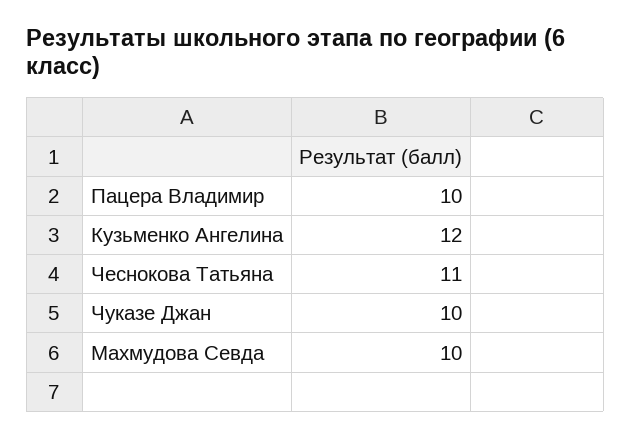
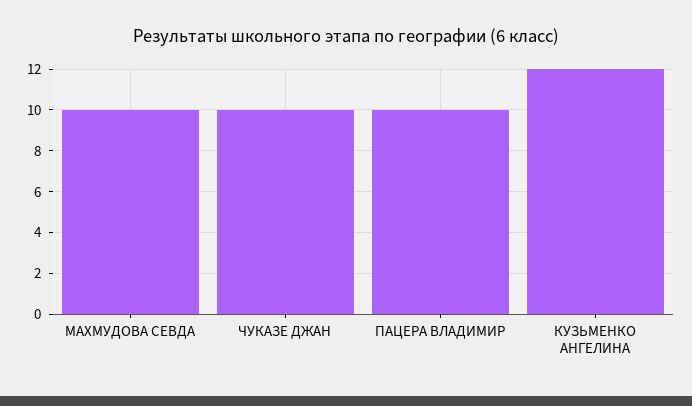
  {
    "Пацера Владимир": 10,
    "Кузьменко Ангелина": 12,
-   "Чеснокова Татьяна": 11,
    "Чуказе Джан": 10,
    "Махмудова Севда": 10
  }

